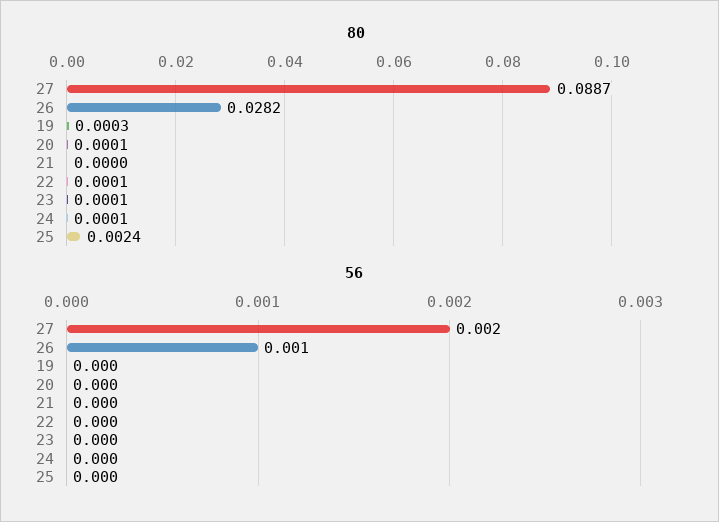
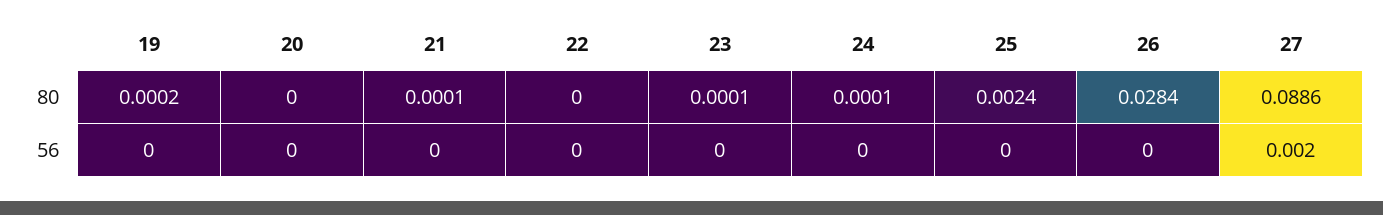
  {
    "80": {
-     "27": 0.0887,
+     "27": 0.0886,
-     "26": 0.0282,
+     "26": 0.0284,
-     "19": 0.0003,
+     "19": 0.0002,
-     "20": 0.0001,
+     "20": 0,
-     "21": 0,
+     "21": 0.0001,
-     "22": 0.0001,
+     "22": 0,
      "23": 0.0001,
      "24": 0.0001,
      "25": 0.0024
    },
    "56": {
      "27": 0.002,
-     "26": 0.001,
+     "26": 0,
      "19": 0,
      "20": 0,
      "21": 0,
      "22": 0,
      "23": 0,
      "24": 0,
      "25": 0
    }
  }

